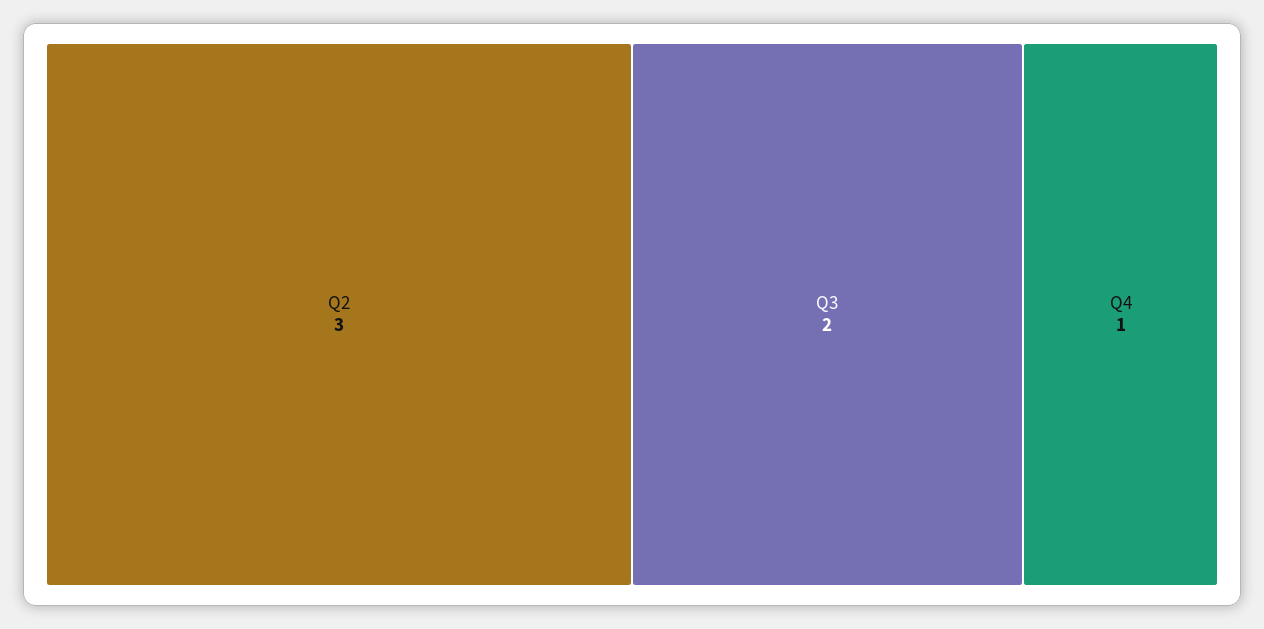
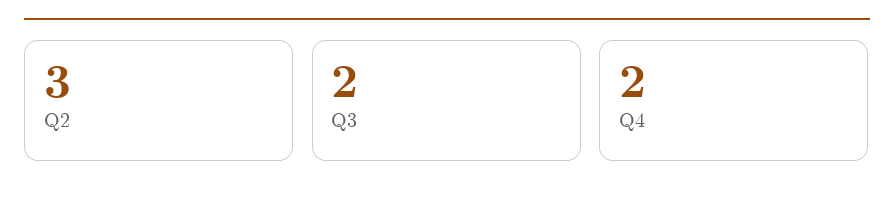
  {
    "Q2": 3,
    "Q3": 2,
-   "Q4": 1
+   "Q4": 2
  }

